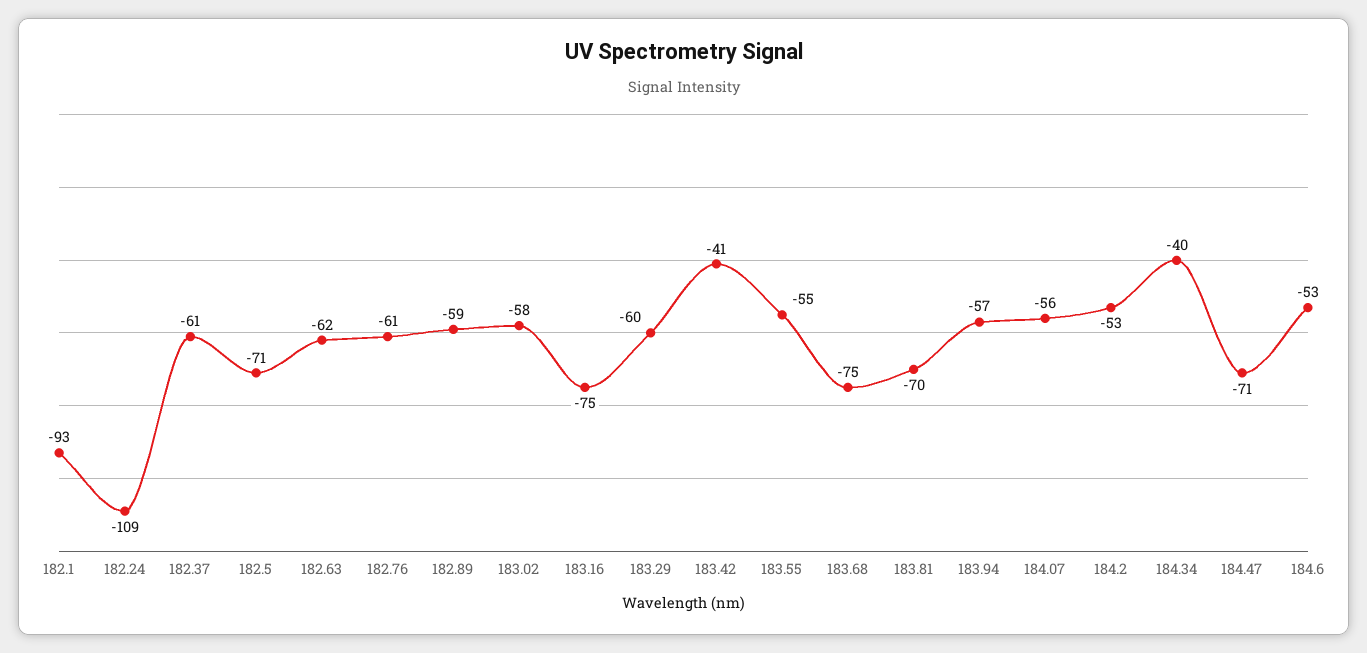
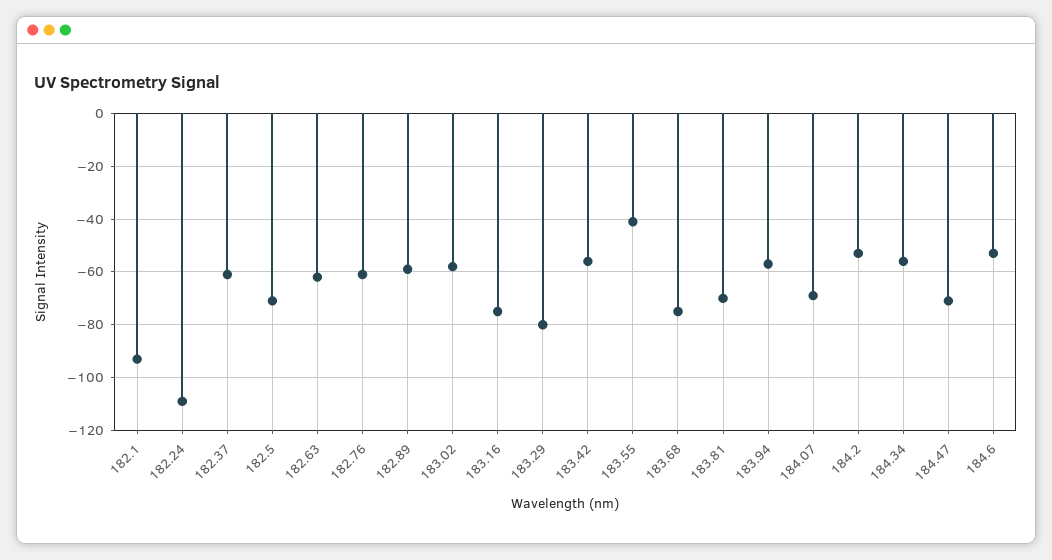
  {
    "182.1": -93,
    "182.24": -109,
    "182.37": -61,
    "182.5": -71,
    "182.63": -62,
    "182.76": -61,
    "182.89": -59,
    "183.02": -58,
    "183.16": -75,
-   "183.29": -60,
+   "183.29": -80,
-   "183.42": -41,
+   "183.42": -55,
-   "183.55": -55,
+   "183.55": -40,
    "183.68": -75,
    "183.81": -70,
    "183.94": -57,
-   "184.07": -56,
+   "184.07": -70,
    "184.2": -53,
-   "184.34": -40,
+   "184.34": -55,
    "184.47": -71,
    "184.6": -53
  }

